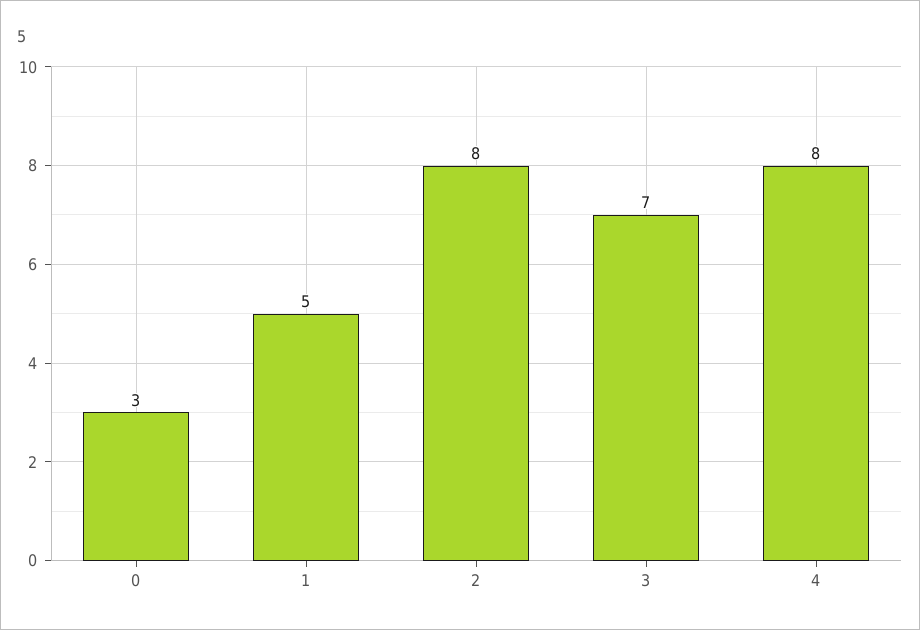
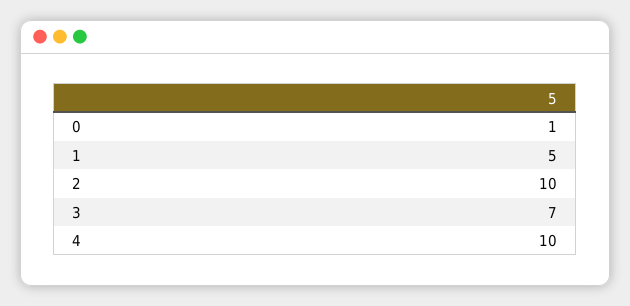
  {
-   "0": 3,
+   "0": 1,
    "1": 5,
-   "2": 8,
+   "2": 10,
    "3": 7,
-   "4": 8
+   "4": 10
  }

